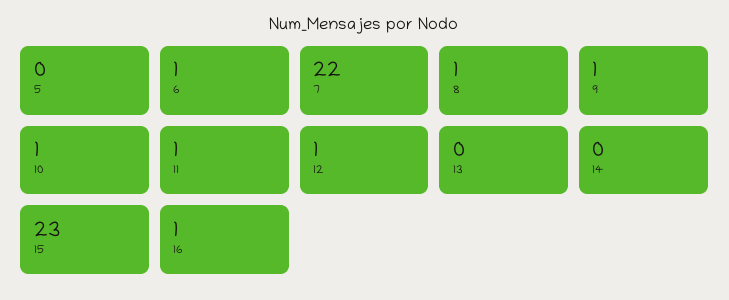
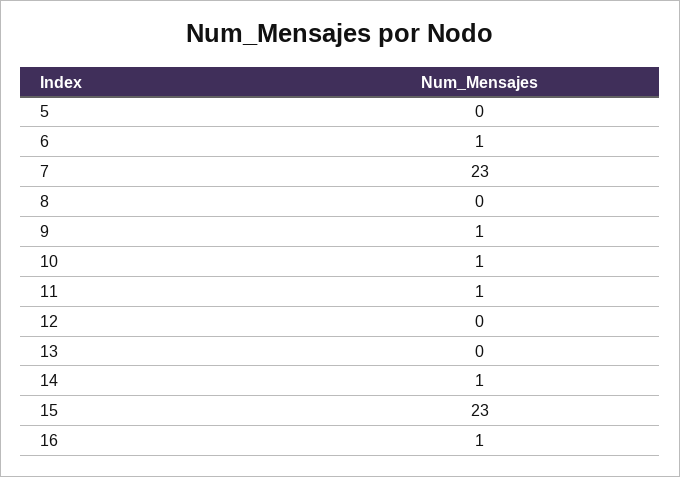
  {
    "5": 0,
    "6": 1,
-   "7": 22,
+   "7": 23,
-   "8": 1,
+   "8": 0,
    "9": 1,
    "10": 1,
    "11": 1,
-   "12": 1,
+   "12": 0,
    "13": 0,
-   "14": 0,
+   "14": 1,
    "15": 23,
    "16": 1
  }

